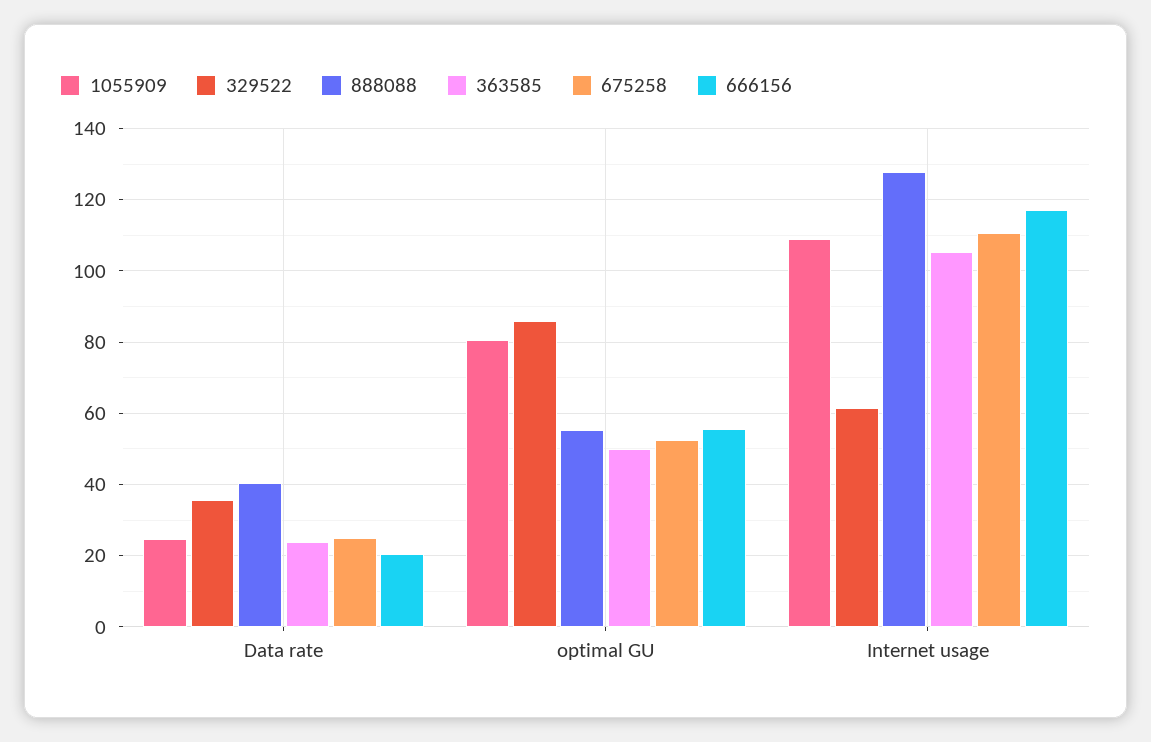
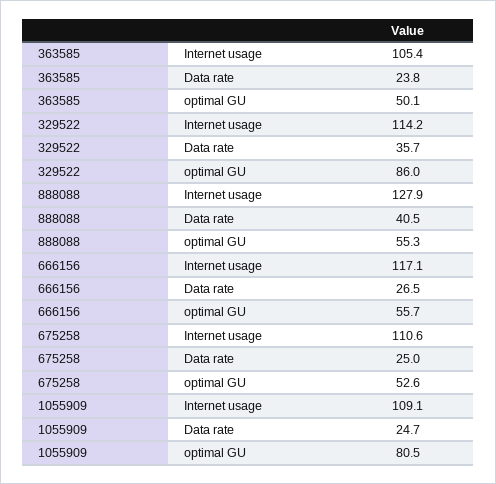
  {
    "1055909": {
      "Data rate": 24.7,
      "optimal GU": 80.5,
      "Internet usage": 109.1
    },
    "329522": {
      "Data rate": 35.7,
      "optimal GU": 86,
-     "Internet usage": 62
+     "Internet usage": 114.2
    },
    "888088": {
      "Data rate": 40.5,
      "optimal GU": 55.3,
      "Internet usage": 127.9
    },
    "363585": {
      "Data rate": 23.8,
      "optimal GU": 50.1,
      "Internet usage": 105.4
    },
    "675258": {
      "Data rate": 25,
      "optimal GU": 52.6,
      "Internet usage": 110.6
    },
    "666156": {
-     "Data rate": 20,
+     "Data rate": 26.5,
      "optimal GU": 55.7,
      "Internet usage": 117.1
    }
  }

